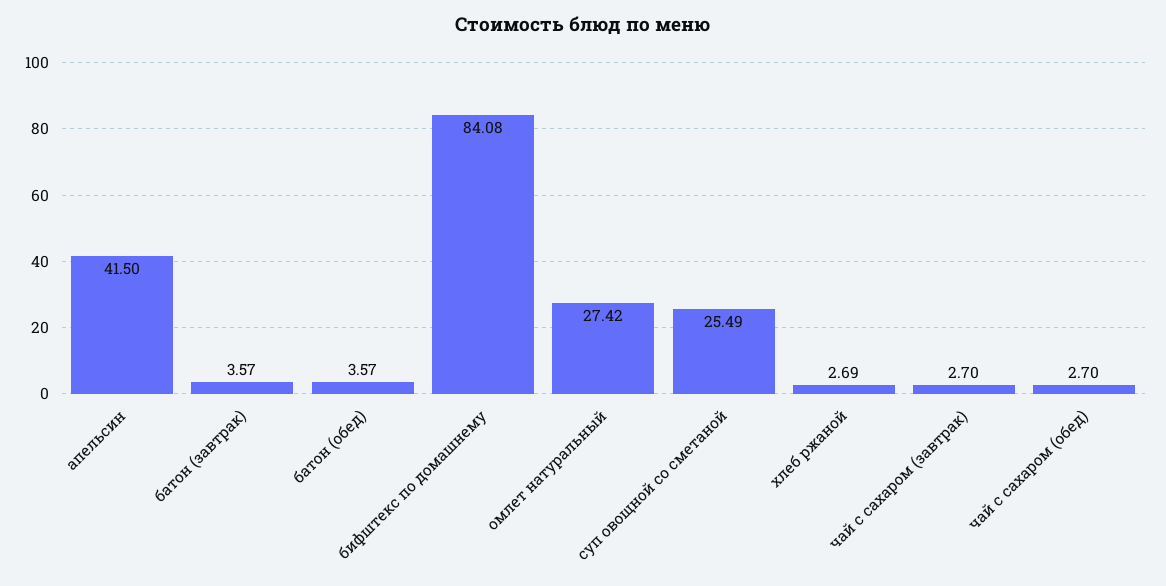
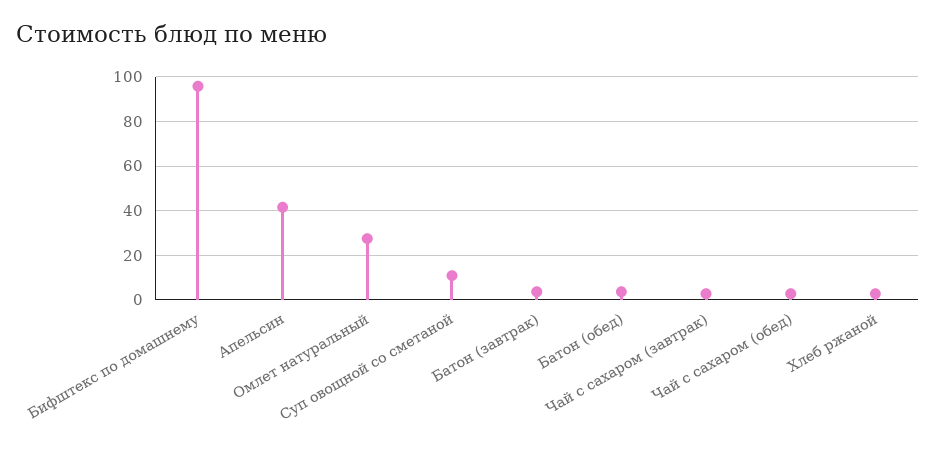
  {
    "апельсин": 41.5,
    "батон (завтрак)": 3.57,
    "батон (обед)": 3.57,
-   "бифштекс по домашнему": 84.08,
+   "бифштекс по домашнему": 95,
    "омлет натуральный": 27.42,
-   "суп овощной со сметаной": 25.49,
+   "суп овощной со сметаной": 10,
    "хлеб ржаной": 2.69,
    "чай с сахаром (завтрак)": 2.7,
    "чай с сахаром (обед)": 2.7
  }

